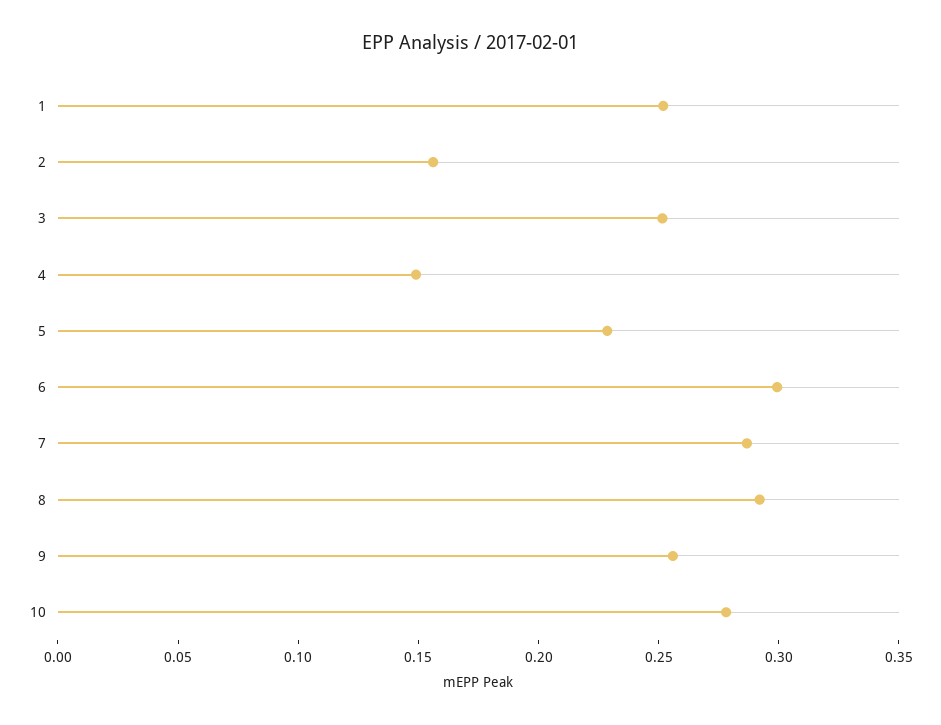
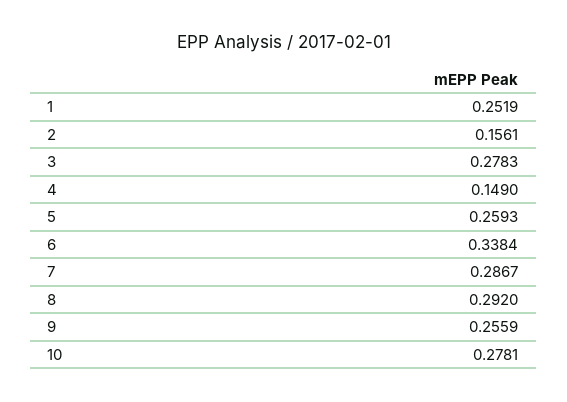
  {
    "1": 0.2519,
    "2": 0.1561,
-   "3": 0.25,
+   "3": 0.2783,
    "4": 0.149,
-   "5": 0.23,
+   "5": 0.2593,
-   "6": 0.3,
+   "6": 0.3384,
    "7": 0.2867,
    "8": 0.292,
    "9": 0.2559,
    "10": 0.2781
  }

